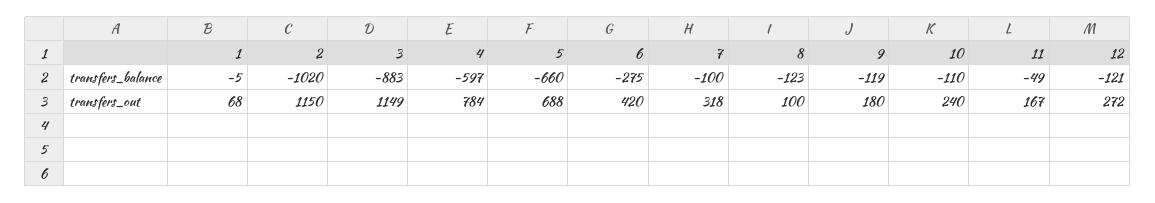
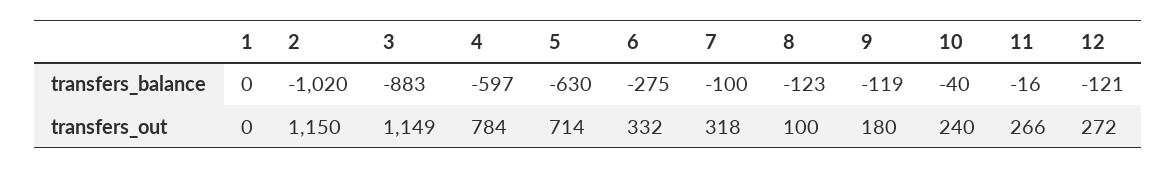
  {
    "1": {
-     "transfers_balance": -5,
+     "transfers_balance": 0,
-     "transfers_out": 68
+     "transfers_out": 0
    },
    "2": {
      "transfers_balance": -1020,
      "transfers_out": 1150
    },
    "3": {
      "transfers_balance": -883,
      "transfers_out": 1149
    },
    "4": {
      "transfers_balance": -597,
      "transfers_out": 784
    },
    "5": {
-     "transfers_balance": -660,
+     "transfers_balance": -630,
-     "transfers_out": 688
+     "transfers_out": 714
    },
    "6": {
      "transfers_balance": -275,
-     "transfers_out": 420
+     "transfers_out": 332
    },
    "7": {
      "transfers_balance": -100,
      "transfers_out": 318
    },
    "8": {
      "transfers_balance": -123,
      "transfers_out": 100
    },
    "9": {
      "transfers_balance": -119,
      "transfers_out": 180
    },
    "10": {
-     "transfers_balance": -110,
+     "transfers_balance": -40,
      "transfers_out": 240
    },
    "11": {
-     "transfers_balance": -49,
+     "transfers_balance": -16,
-     "transfers_out": 167
+     "transfers_out": 266
    },
    "12": {
      "transfers_balance": -121,
      "transfers_out": 272
    }
  }

